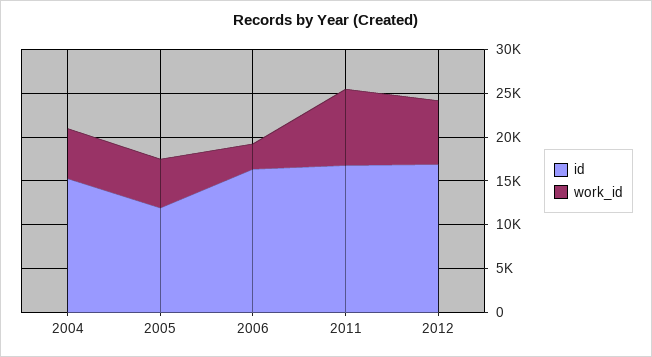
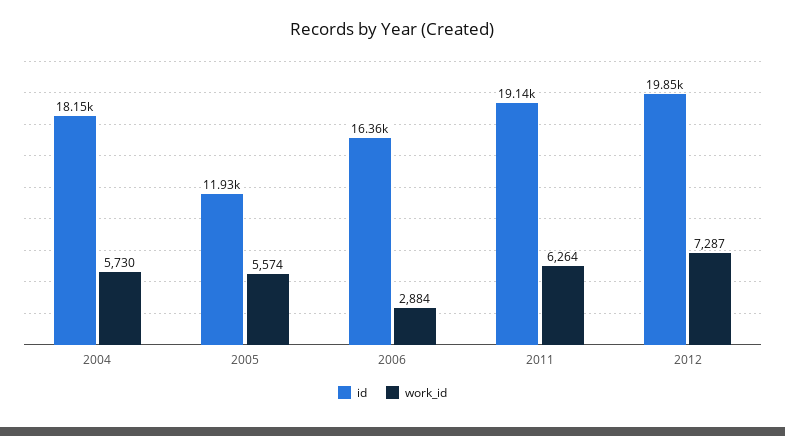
  {
    "id": {
-     "2004": 15000,
+     "2004": 18150,
      "2005": 11930,
      "2006": 16360,
-     "2011": 17000,
+     "2011": 19140,
-     "2012": 17000
+     "2012": 19850
    },
    "work_id": {
      "2004": 5730,
      "2005": 5574,
      "2006": 2884,
-     "2011": 9000,
+     "2011": 6264,
      "2012": 7287
    }
  }

